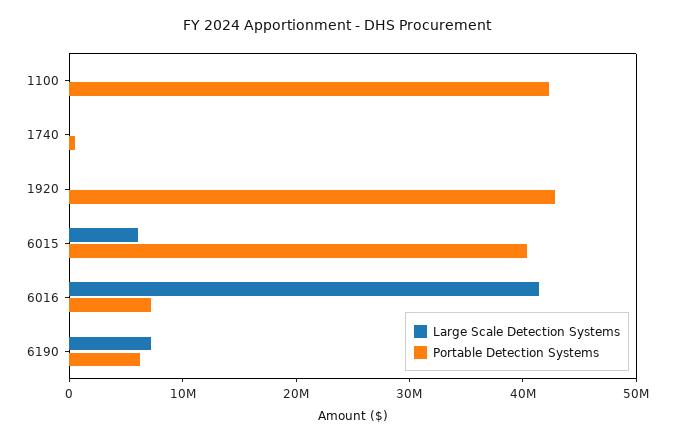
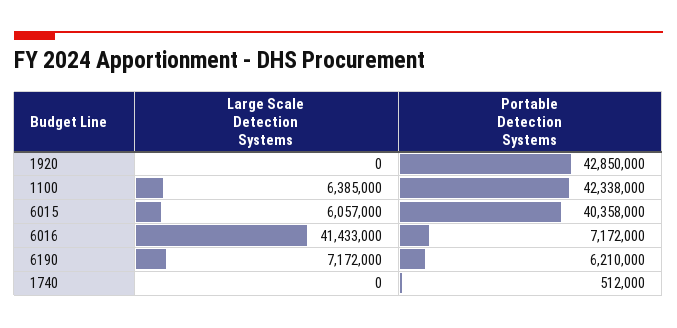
  {
    "Large Scale Detection Systems": {
-     "1100": 0,
+     "1100": 6385000,
      "1740": 0,
      "1920": 0,
      "6015": 6057000,
      "6016": 41433000,
      "6190": 7172000
    },
    "Portable Detection Systems": {
      "1100": 42338000,
      "1740": 512000,
      "1920": 42850000,
      "6015": 40358000,
      "6016": 7172000,
      "6190": 6210000
    }
  }

